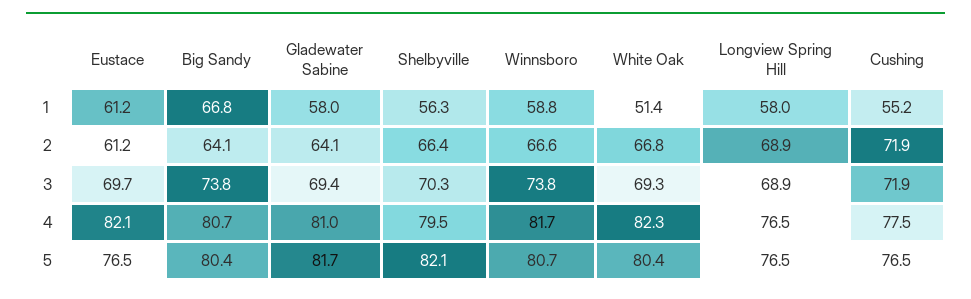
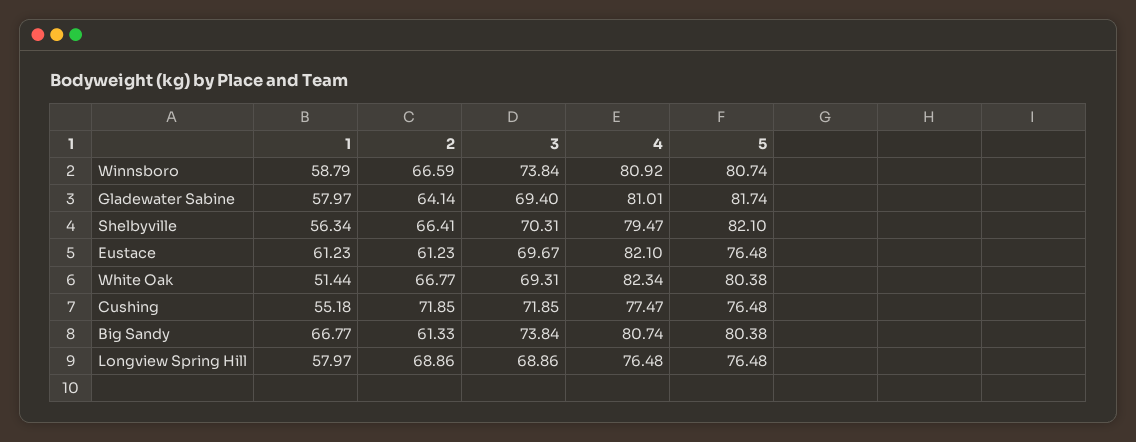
  {
    "Eustace": {
      "1": 61.23,
      "2": 61.23,
      "3": 69.67,
      "4": 82.1,
      "5": 76.48
    },
    "Big Sandy": {
      "1": 66.77,
-     "2": 64.1,
+     "2": 61.33,
      "3": 73.84,
      "4": 80.74,
      "5": 80.38
    },
    "Gladewater Sabine": {
      "1": 57.97,
      "2": 64.14,
      "3": 69.4,
      "4": 81.01,
      "5": 81.74
    },
    "Shelbyville": {
      "1": 56.34,
      "2": 66.41,
      "3": 70.31,
      "4": 79.47,
      "5": 82.1
    },
    "Winnsboro": {
      "1": 58.79,
      "2": 66.59,
      "3": 73.84,
-     "4": 81.7,
+     "4": 80.92,
      "5": 80.74
    },
    "White Oak": {
      "1": 51.44,
      "2": 66.77,
      "3": 69.31,
      "4": 82.34,
      "5": 80.38
    },
    "Longview Spring Hill": {
      "1": 57.97,
      "2": 68.86,
      "3": 68.86,
      "4": 76.48,
      "5": 76.48
    },
    "Cushing": {
      "1": 55.18,
      "2": 71.85,
      "3": 71.85,
      "4": 77.47,
      "5": 76.48
    }
  }

